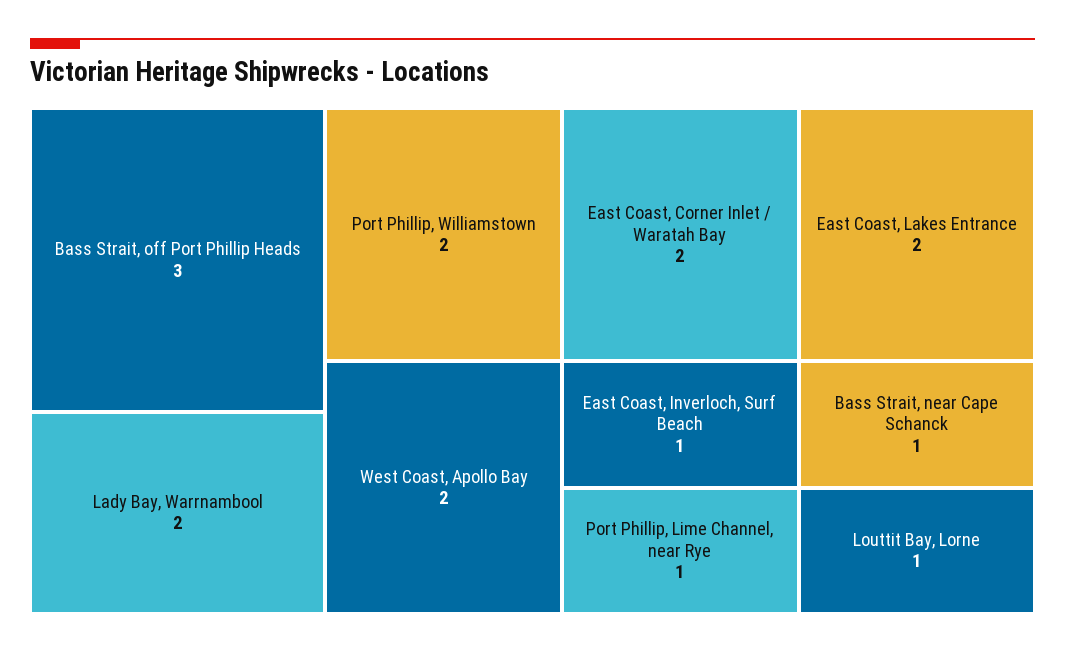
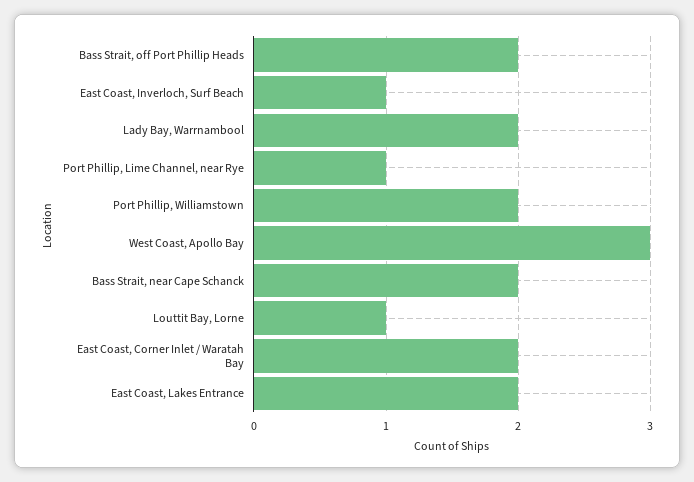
  {
-   "Bass Strait, off Port Phillip Heads": 3,
+   "Bass Strait, off Port Phillip Heads": 2,
    "Lady Bay, Warrnambool": 2,
    "Port Phillip, Williamstown": 2,
-   "West Coast, Apollo Bay": 2,
+   "West Coast, Apollo Bay": 3,
    "East Coast, Corner Inlet / Waratah Bay": 2,
    "East Coast, Lakes Entrance": 2,
    "East Coast, Inverloch, Surf Beach": 1,
    "Port Phillip, Lime Channel, near Rye": 1,
-   "Bass Strait, near Cape Schanck": 1,
+   "Bass Strait, near Cape Schanck": 2,
    "Louttit Bay, Lorne": 1
  }

